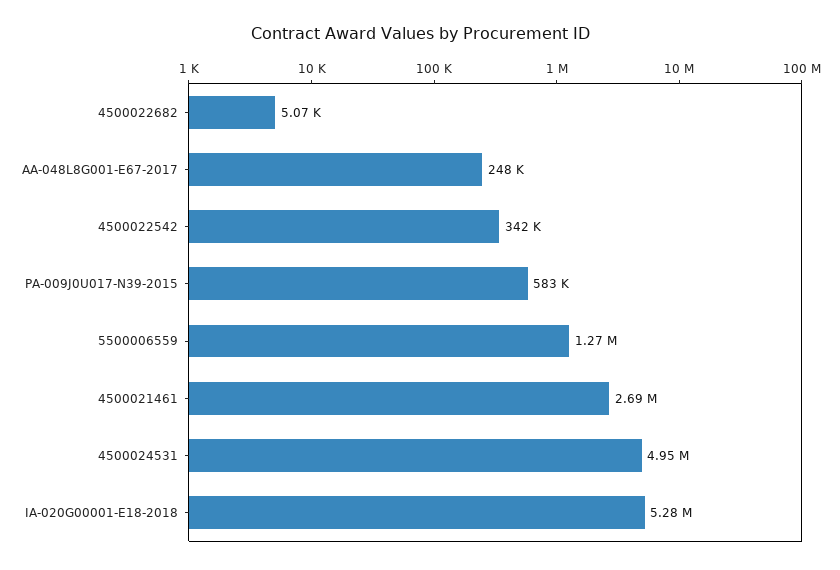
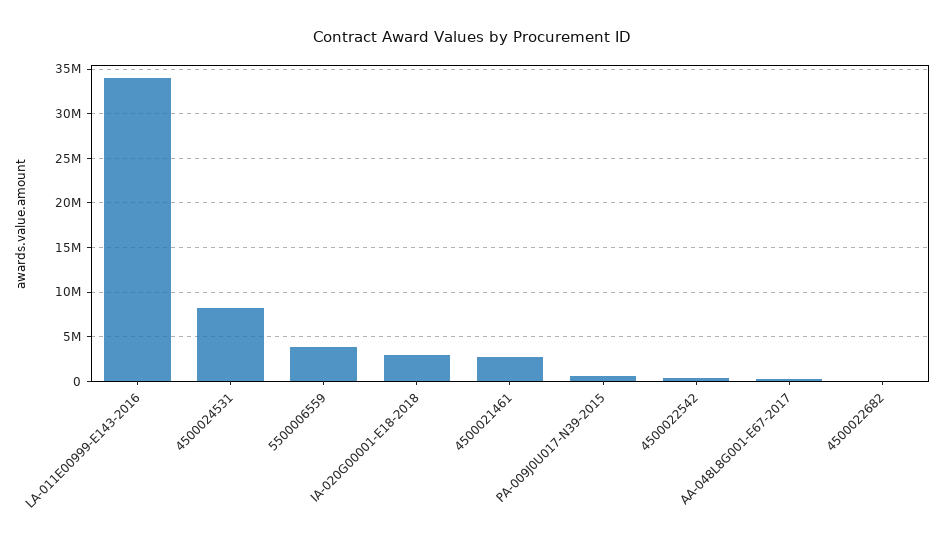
  {
    "4500022682": 5070,
    "AA-048L8G001-E67-2017": 248000,
    "4500022542": 342000,
    "PA-009J0U017-N39-2015": 583000,
-   "5500006559": 1270000,
+   "5500006559": 4000000,
    "4500021461": 2690000,
-   "4500024531": 4950000,
+   "4500024531": 8000000,
-   "IA-020G00001-E18-2018": 5280000
+   "IA-020G00001-E18-2018": 3000000,
+   "LA-011E00999-E143-2016": 34000000
  }

